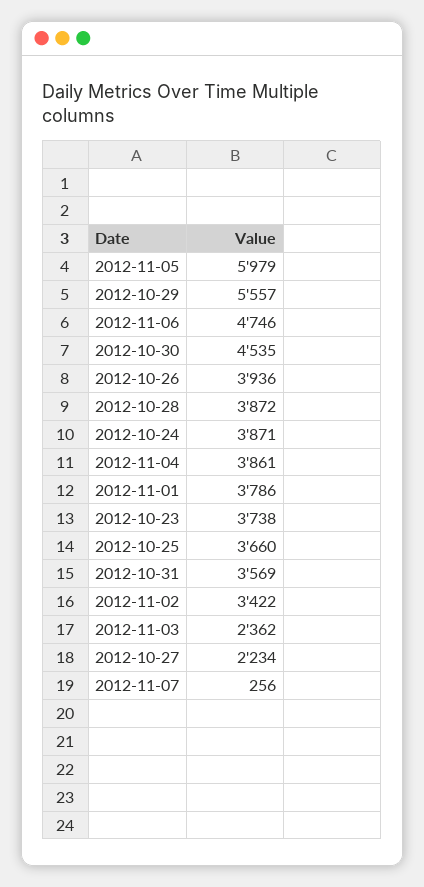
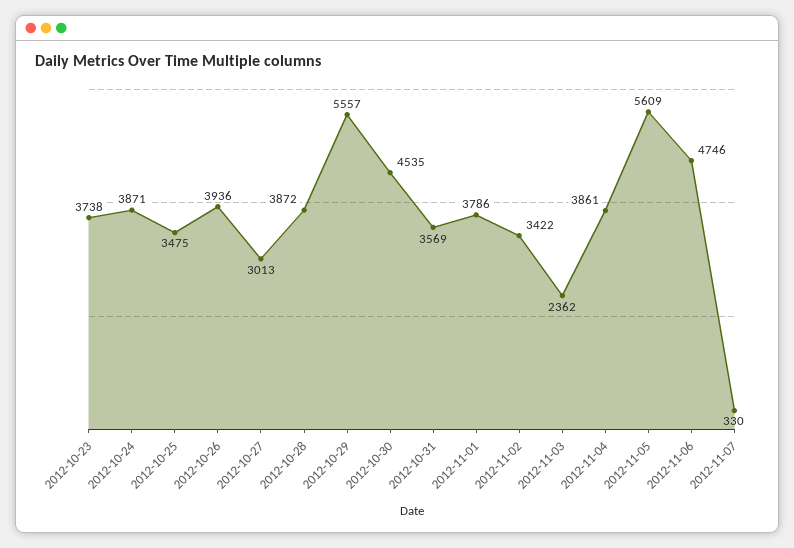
  {
-   "2012-11-05": 5979,
+   "2012-11-05": 5609,
    "2012-10-29": 5557,
    "2012-11-06": 4746,
    "2012-10-30": 4535,
    "2012-10-26": 3936,
    "2012-10-28": 3872,
    "2012-10-24": 3871,
    "2012-11-04": 3861,
    "2012-11-01": 3786,
    "2012-10-23": 3738,
-   "2012-10-25": 3660,
+   "2012-10-25": 3475,
    "2012-10-31": 3569,
    "2012-11-02": 3422,
    "2012-11-03": 2362,
-   "2012-10-27": 2234,
+   "2012-10-27": 3013,
-   "2012-11-07": 256
+   "2012-11-07": 330
  }

